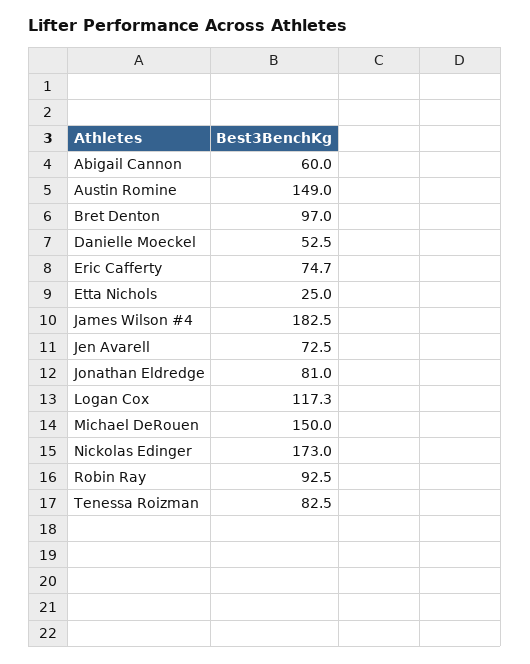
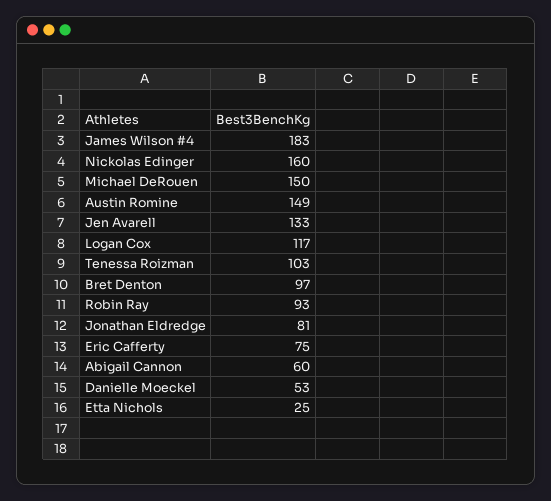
  {
    "Abigail Cannon": 60,
    "Austin Romine": 149,
    "Bret Denton": 97,
    "Danielle Moeckel": 52.5,
    "Eric Cafferty": 74.7,
    "Etta Nichols": 25,
    "James Wilson #4": 182.5,
-   "Jen Avarell": 72.5,
+   "Jen Avarell": 133,
    "Jonathan Eldredge": 81,
    "Logan Cox": 117.3,
    "Michael DeRouen": 150,
-   "Nickolas Edinger": 173,
+   "Nickolas Edinger": 160,
    "Robin Ray": 92.5,
-   "Tenessa Roizman": 82.5
+   "Tenessa Roizman": 103
  }

